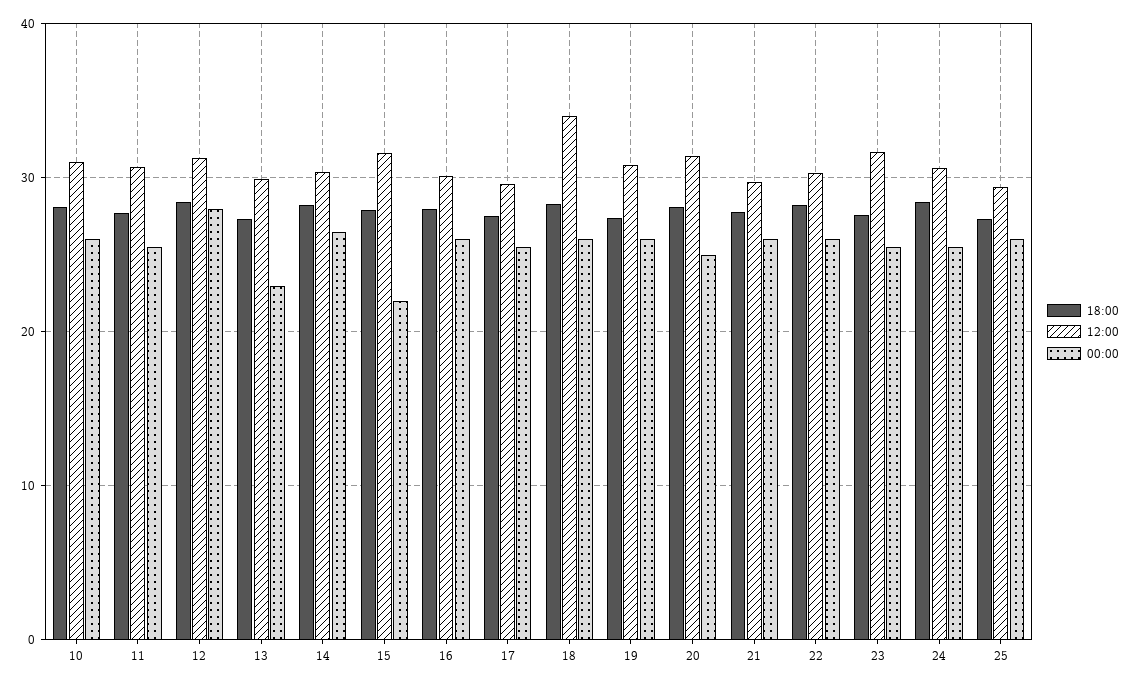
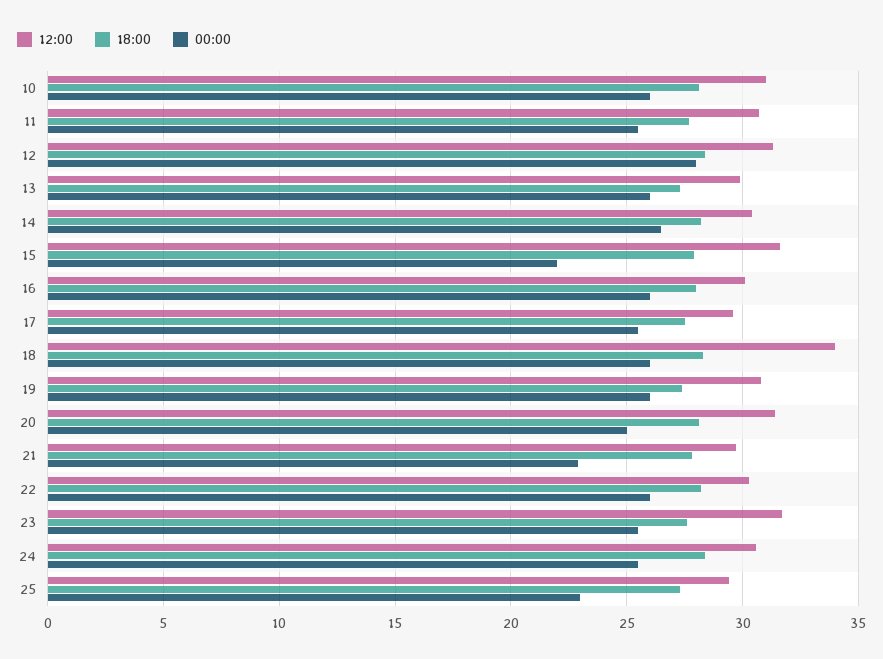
  {
    "18:00": {
      "10": 28,
      "11": 27.5,
      "12": 28.5,
      "13": 27.5,
      "14": 28,
      "15": 28,
      "16": 28,
      "17": 27.5,
      "18": 28.5,
      "19": 27.5,
      "20": 28,
      "21": 28,
      "22": 28,
      "23": 27.5,
      "24": 28.5,
      "25": 27.5
    },
    "12:00": {
      "10": 31,
      "11": 30.5,
      "12": 31.5,
      "13": 30,
      "14": 30.5,
      "15": 31.5,
      "16": 30,
      "17": 29.5,
      "18": 34,
      "19": 31,
      "20": 31.5,
      "21": 29.5,
      "22": 30.5,
      "23": 31.5,
      "24": 30.5,
      "25": 29.5
    },
    "00:00": {
      "10": 26,
      "11": 25.5,
      "12": 28,
-     "13": 23,
+     "13": 26,
      "14": 26.5,
      "15": 22,
      "16": 26,
      "17": 25.5,
      "18": 26,
      "19": 26,
      "20": 25,
-     "21": 26,
+     "21": 23,
      "22": 26,
      "23": 25.5,
      "24": 25.5,
-     "25": 26
+     "25": 23
    }
  }

